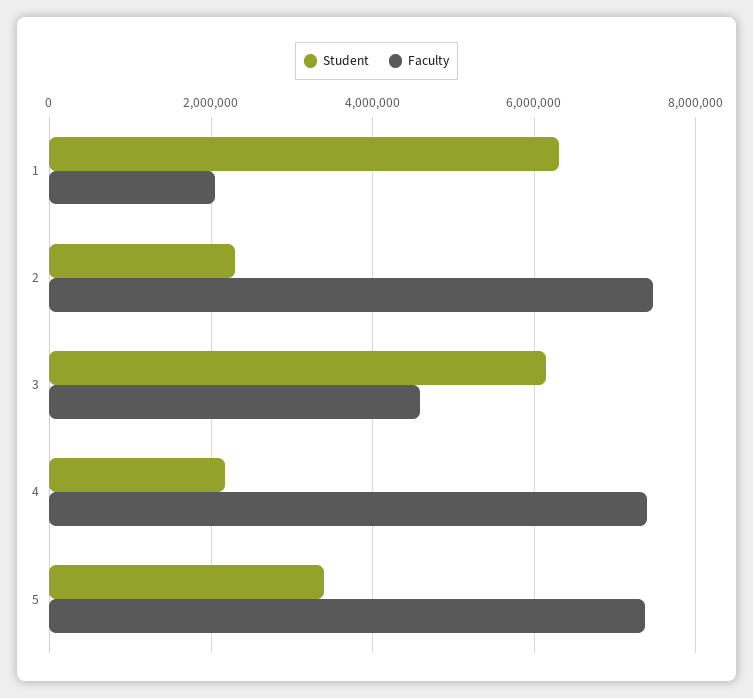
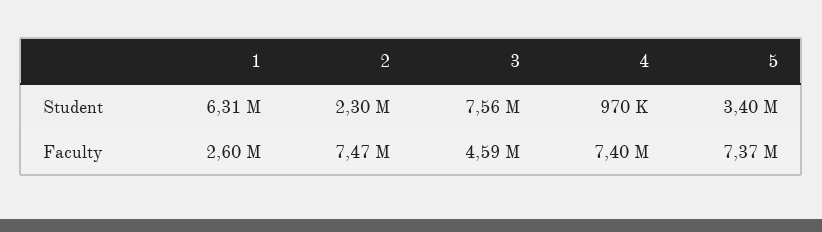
  {
    "Student": {
      "1": 6310000,
      "2": 2300000,
-     "3": 6200000,
+     "3": 7560000,
-     "4": 2200000,
+     "4": 970000,
      "5": 3400000
    },
    "Faculty": {
-     "1": 2000000,
+     "1": 2600000,
      "2": 7470000,
      "3": 4590000,
      "4": 7400000,
      "5": 7370000
    }
  }

